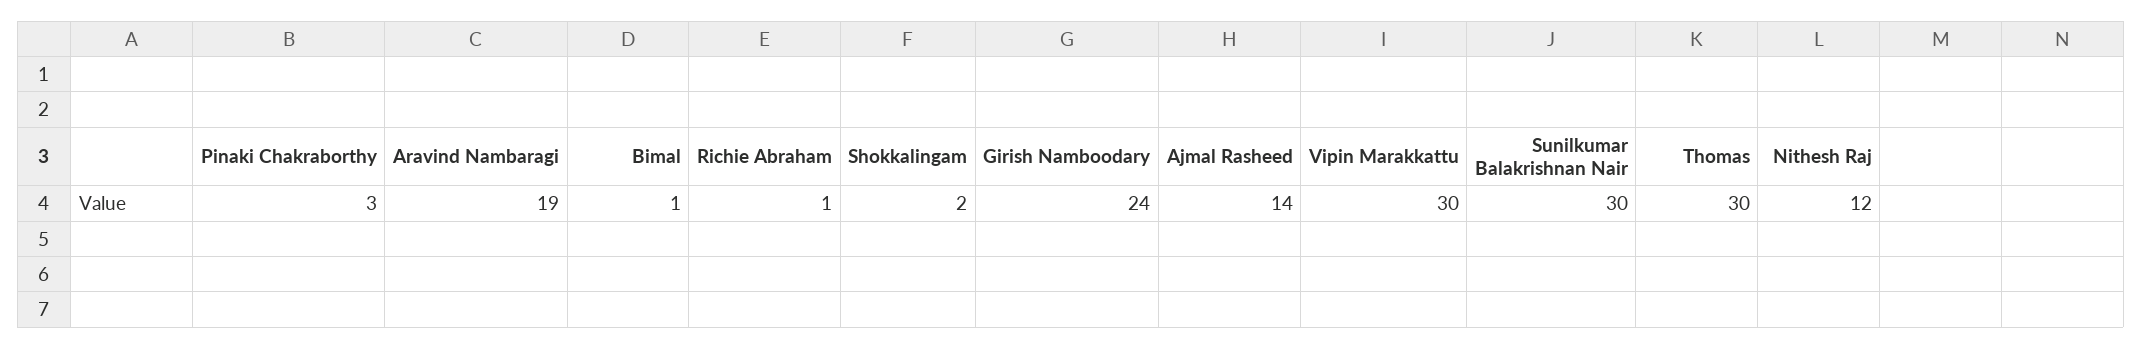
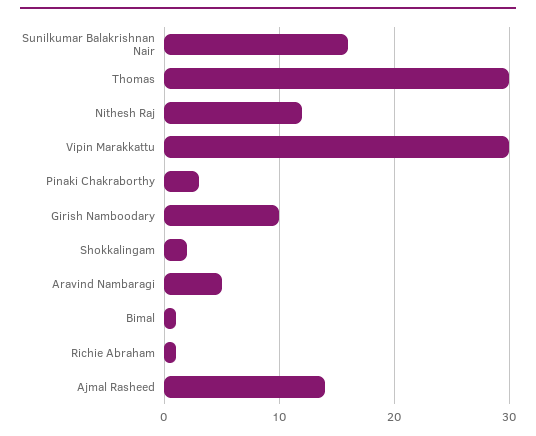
  {
    "Pinaki Chakraborthy": 3,
-   "Aravind Nambaragi": 19,
+   "Aravind Nambaragi": 5,
    "Bimal": 1,
    "Richie Abraham": 1,
    "Shokkalingam": 2,
-   "Girish Namboodary": 24,
+   "Girish Namboodary": 10,
    "Ajmal Rasheed": 14,
    "Vipin Marakkattu": 30,
-   "Sunilkumar Balakrishnan Nair": 30,
+   "Sunilkumar Balakrishnan Nair": 16,
    "Thomas": 30,
    "Nithesh Raj": 12
  }

